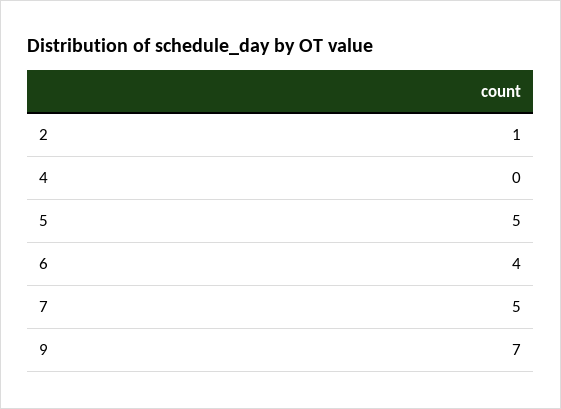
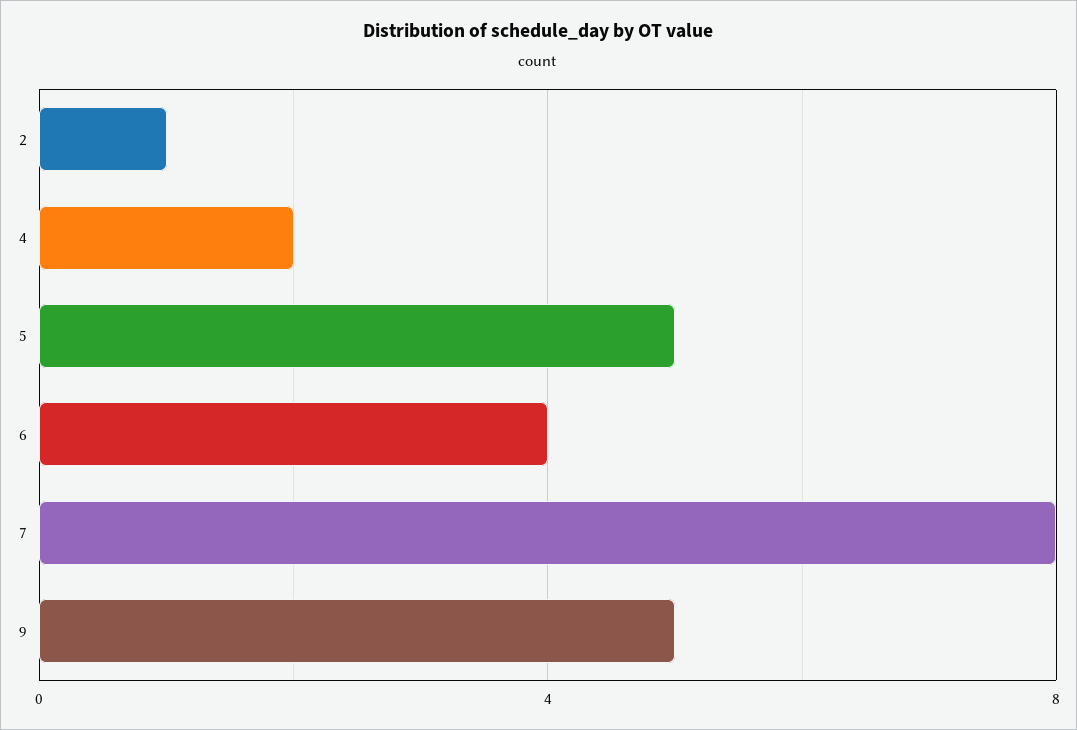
  {
    "2": 1,
-   "4": 0,
+   "4": 2,
    "5": 5,
    "6": 4,
-   "7": 5,
+   "7": 8,
-   "9": 7
+   "9": 5
  }

